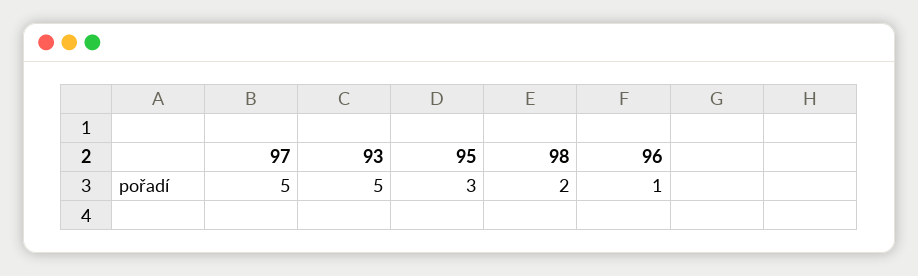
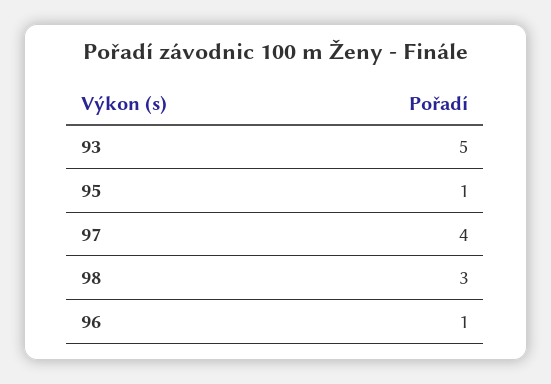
  {
-   "97": 5,
+   "97": 4,
    "93": 5,
-   "95": 3,
+   "95": 1,
-   "98": 2,
+   "98": 3,
    "96": 1
  }

